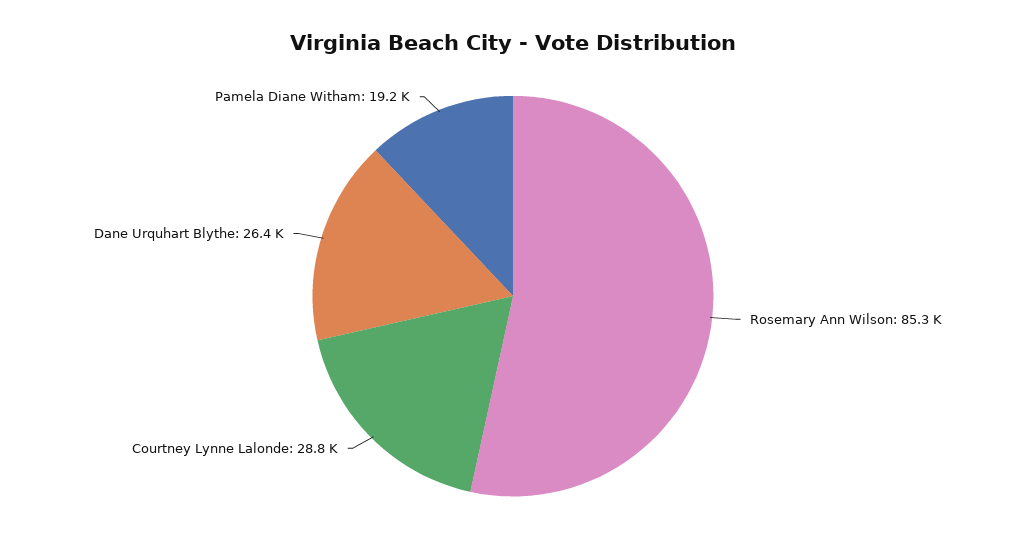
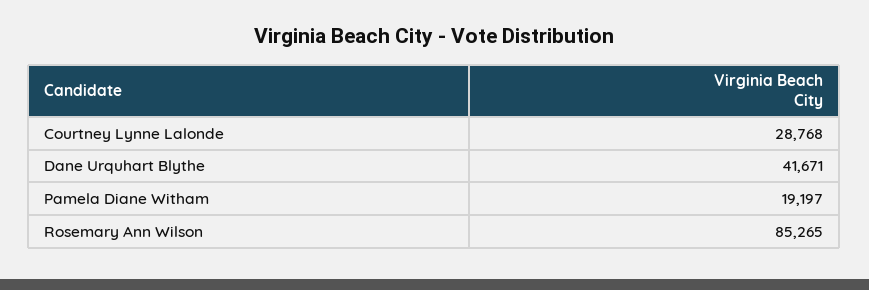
  {
    "Rosemary Ann Wilson": 85265,
    "Courtney Lynne Lalonde": 28768,
-   "Dane Urquhart Blythe": 26400,
+   "Dane Urquhart Blythe": 41671,
    "Pamela Diane Witham": 19197
  }

